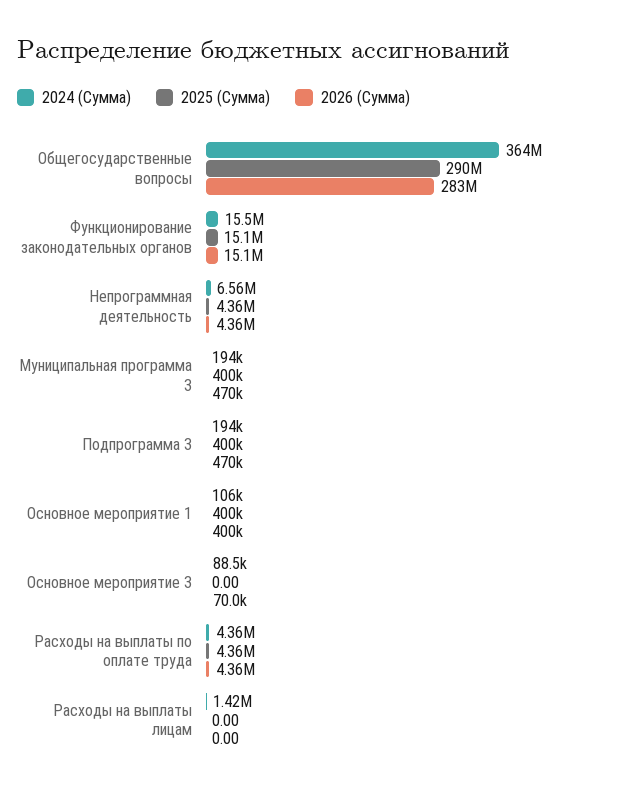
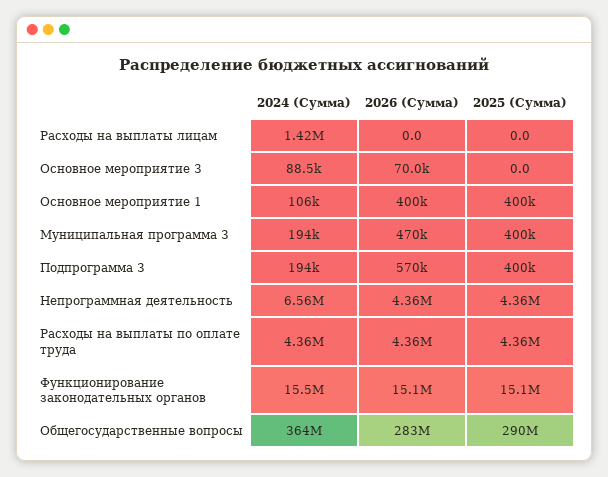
  {
    "2024 (Сумма)": {
      "Общегосударственные вопросы": 364000000,
      "Функционирование законодательных органов": 15500000,
      "Непрограммная деятельность": 6560000,
      "Муниципальная программа 3": 194000,
      "Подпрограмма 3": 194000,
      "Основное мероприятие 1": 106000,
      "Основное мероприятие 3": 88500,
      "Расходы на выплаты по оплате труда": 4360000,
      "Расходы на выплаты лицам": 1420000
    },
    "2025 (Сумма)": {
      "Общегосударственные вопросы": 290000000,
      "Функционирование законодательных органов": 15100000,
      "Непрограммная деятельность": 4360000,
      "Муниципальная программа 3": 400000,
      "Подпрограмма 3": 400000,
      "Основное мероприятие 1": 400000,
      "Основное мероприятие 3": 0,
      "Расходы на выплаты по оплате труда": 4360000,
      "Расходы на выплаты лицам": 0
    },
    "2026 (Сумма)": {
      "Общегосударственные вопросы": 283000000,
      "Функционирование законодательных органов": 15100000,
      "Непрограммная деятельность": 4360000,
      "Муниципальная программа 3": 470000,
-     "Подпрограмма 3": 470000,
+     "Подпрограмма 3": 570000,
      "Основное мероприятие 1": 400000,
      "Основное мероприятие 3": 70000,
      "Расходы на выплаты по оплате труда": 4360000,
      "Расходы на выплаты лицам": 0
    }
  }

